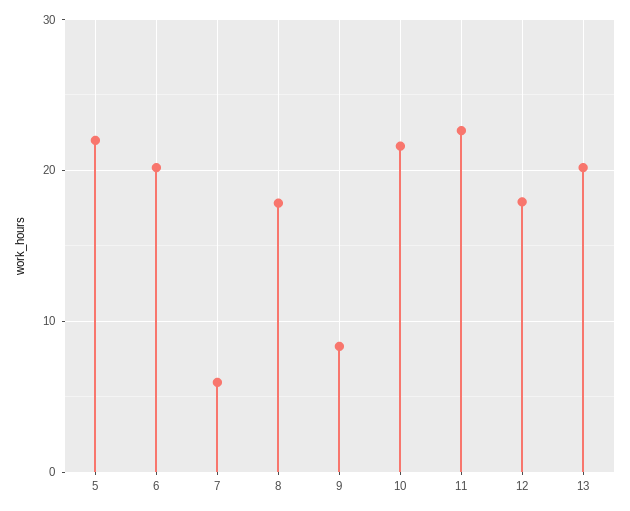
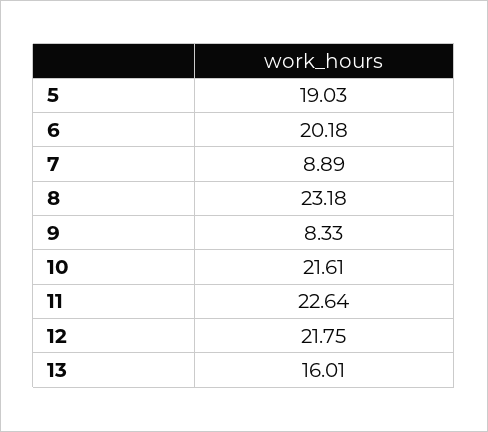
  {
-   "5": 22,
+   "5": 19.03,
    "6": 20.18,
-   "7": 6,
+   "7": 8.89,
-   "8": 18,
+   "8": 23.18,
    "9": 8.33,
    "10": 21.61,
    "11": 22.64,
-   "12": 18,
+   "12": 21.75,
-   "13": 20
+   "13": 16.01
  }

